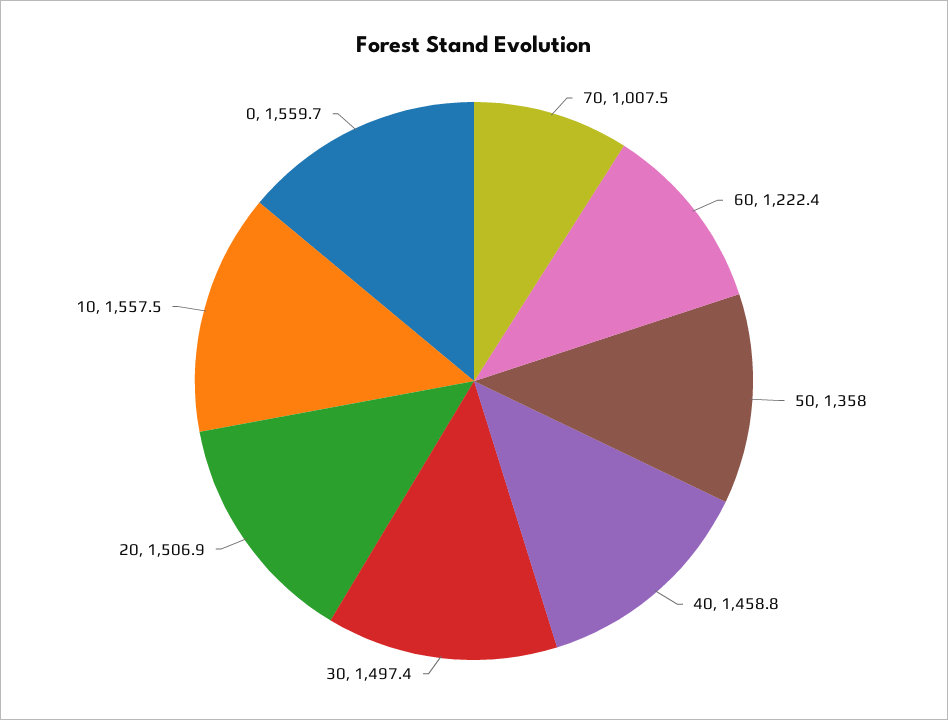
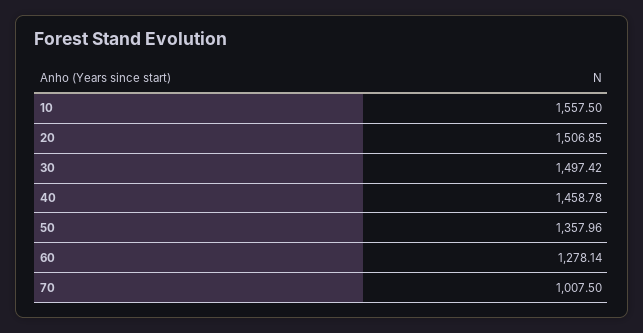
  {
    "70": 1007.5,
-   "60": 1222.4,
+   "60": 1278.14,
    "50": 1357.96,
    "40": 1458.78,
    "30": 1497.42,
    "20": 1506.85,
-   "10": 1557.5,
+   "10": 1557.5
-   "0": 1559.7
  }

